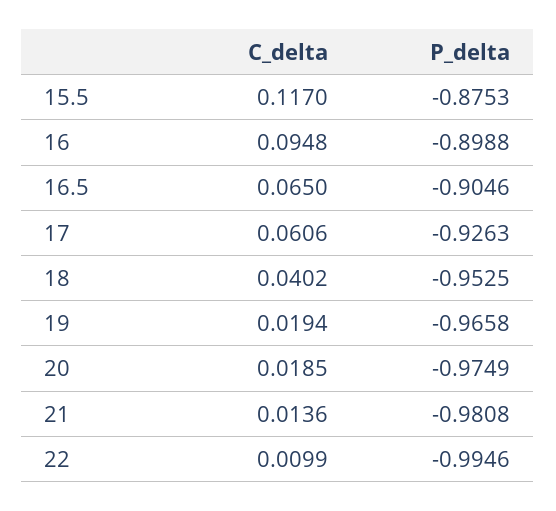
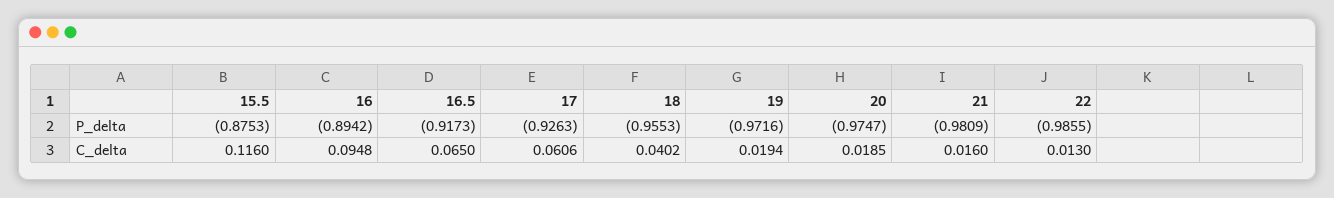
  {
    "C_delta": {
-     "15.5": 0.117,
+     "15.5": 0.116,
      "16": 0.0948,
      "16.5": 0.065,
      "17": 0.0606,
      "18": 0.0402,
      "19": 0.0194,
      "20": 0.0185,
-     "21": 0.0136,
+     "21": 0.016,
-     "22": 0.0099
+     "22": 0.013
    },
    "P_delta": {
      "15.5": -0.8753,
-     "16": -0.8988,
+     "16": -0.8942,
-     "16.5": -0.9046,
+     "16.5": -0.9173,
      "17": -0.9263,
-     "18": -0.9525,
+     "18": -0.9553,
-     "19": -0.9658,
+     "19": -0.9716,
-     "20": -0.9749,
+     "20": -0.9747,
-     "21": -0.9808,
+     "21": -0.9809,
-     "22": -0.9946
+     "22": -0.9855
    }
  }

